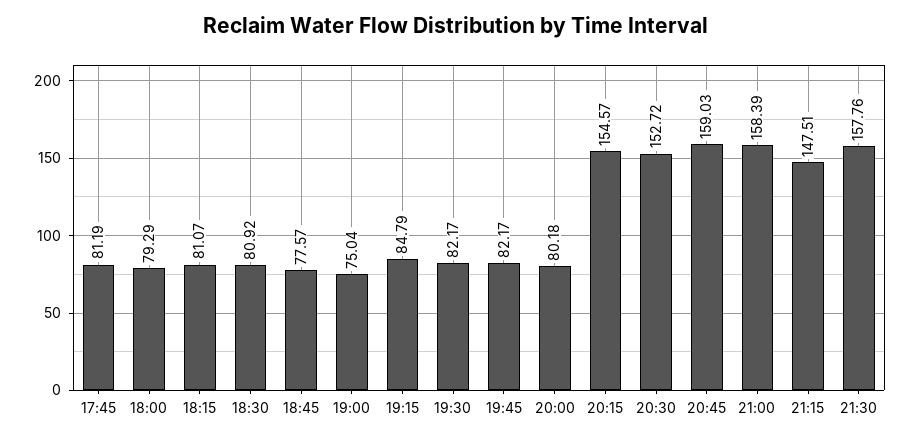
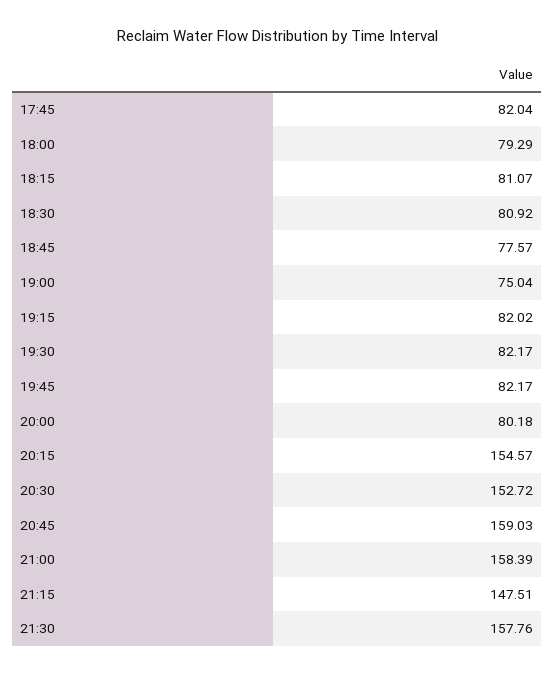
  {
-   "17:45": 81.19,
+   "17:45": 82.04,
    "18:00": 79.29,
    "18:15": 81.07,
    "18:30": 80.92,
    "18:45": 77.57,
    "19:00": 75.04,
-   "19:15": 84.79,
+   "19:15": 82.02,
    "19:30": 82.17,
    "19:45": 82.17,
    "20:00": 80.18,
    "20:15": 154.57,
    "20:30": 152.72,
    "20:45": 159.03,
    "21:00": 158.39,
    "21:15": 147.51,
    "21:30": 157.76
  }

